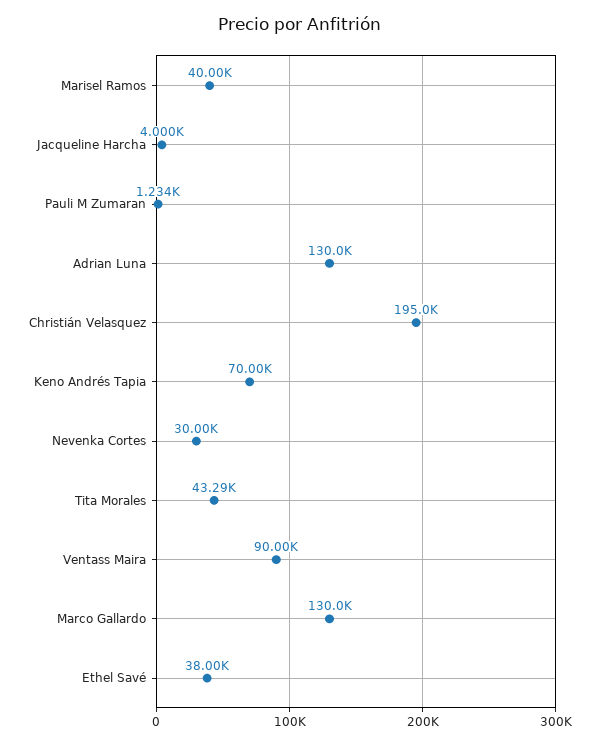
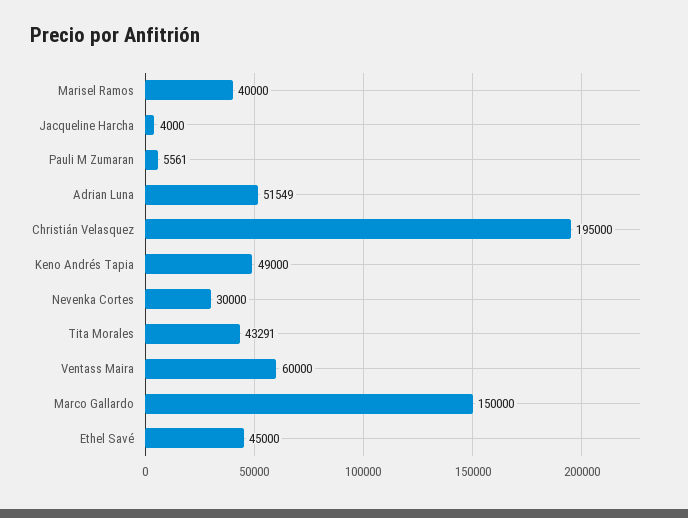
  {
    "Marisel Ramos": 40000,
    "Jacqueline Harcha": 4000,
-   "Pauli M Zumaran": 1234,
+   "Pauli M Zumaran": 5561,
-   "Adrian Luna": 130000,
+   "Adrian Luna": 51549,
    "Christián Velasquez": 195000,
-   "Keno Andrés Tapia": 70000,
+   "Keno Andrés Tapia": 49000,
    "Nevenka Cortes": 30000,
    "Tita Morales": 43291,
-   "Ventass Maira": 90000,
+   "Ventass Maira": 60000,
-   "Marco Gallardo": 130000,
+   "Marco Gallardo": 150000,
-   "Ethel Savé": 38000
+   "Ethel Savé": 45000
  }

